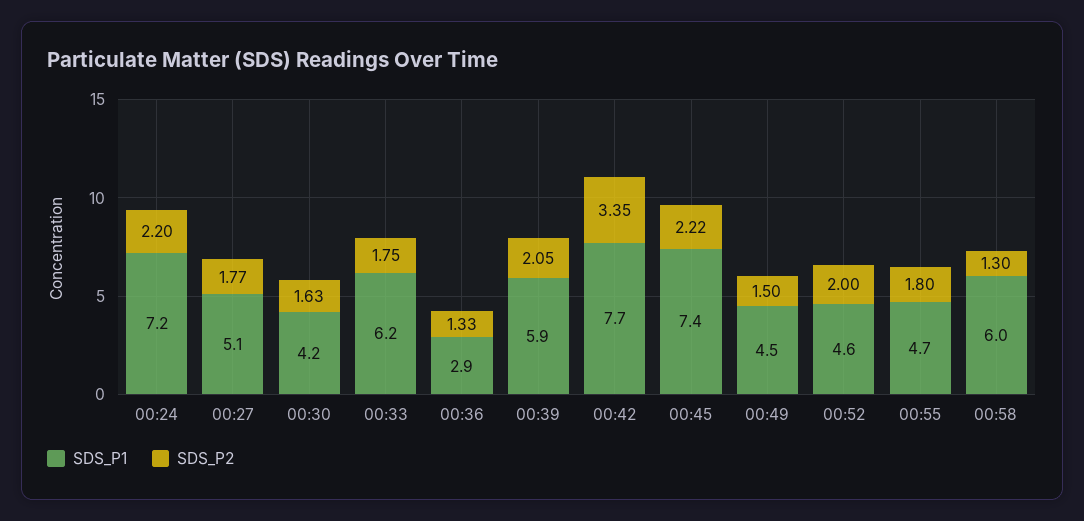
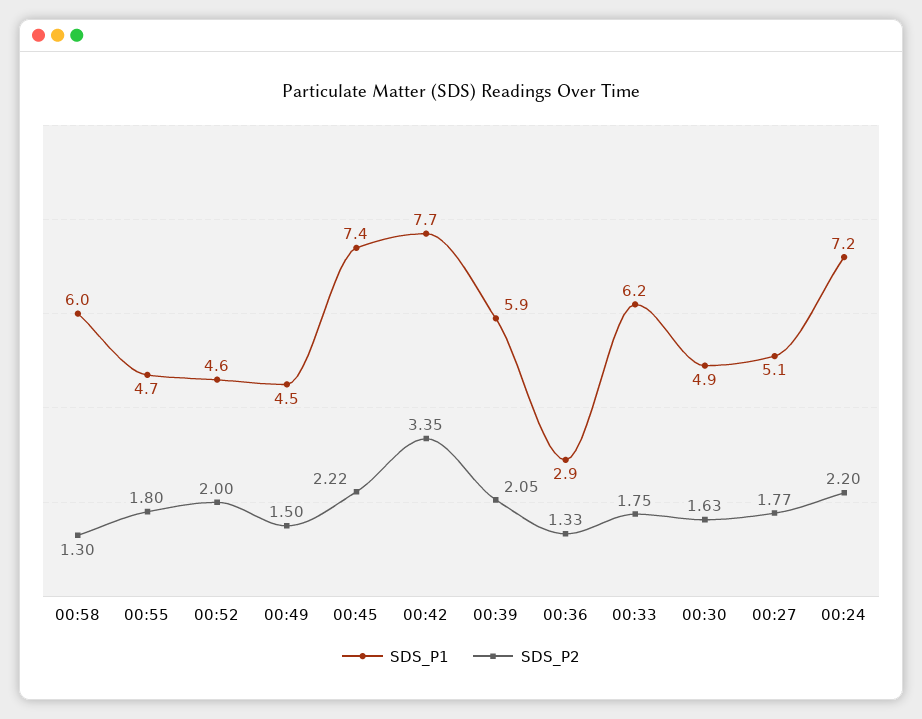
  {
    "SDS_P1": {
      "00:24": 7.2,
      "00:27": 5.1,
-     "00:30": 4.2,
+     "00:30": 4.9,
      "00:33": 6.2,
      "00:36": 2.9,
      "00:39": 5.9,
      "00:42": 7.7,
      "00:45": 7.4,
      "00:49": 4.5,
      "00:52": 4.6,
      "00:55": 4.7,
      "00:58": 6
    },
    "SDS_P2": {
      "00:24": 2.2,
      "00:27": 1.77,
      "00:30": 1.63,
      "00:33": 1.75,
      "00:36": 1.33,
      "00:39": 2.05,
      "00:42": 3.35,
      "00:45": 2.22,
      "00:49": 1.5,
      "00:52": 2,
      "00:55": 1.8,
      "00:58": 1.3
    }
  }

